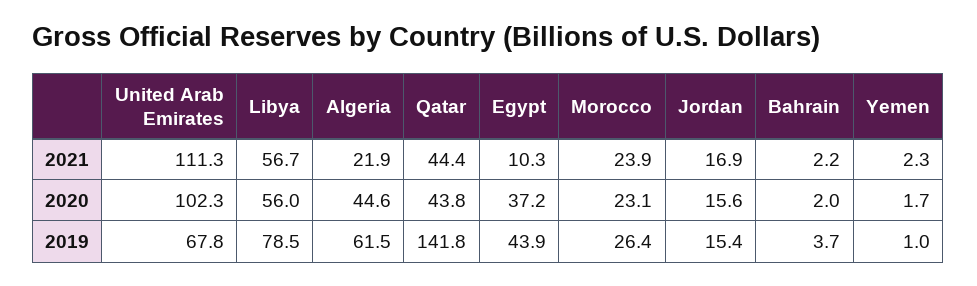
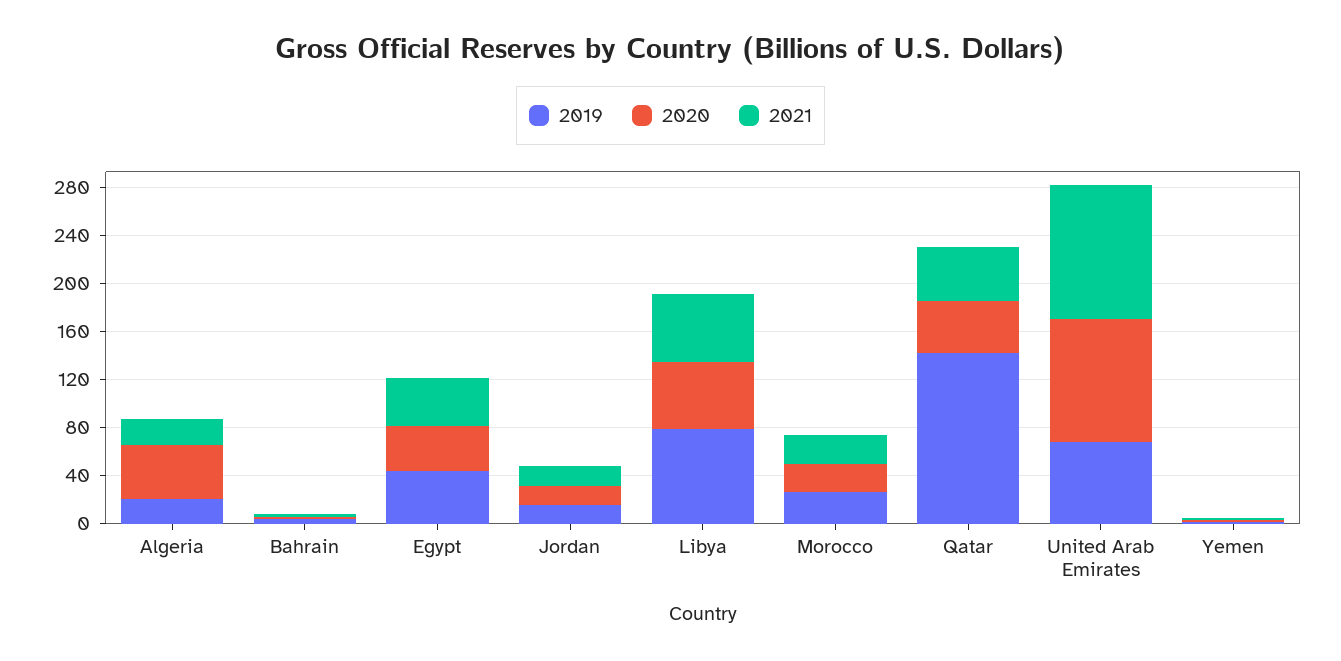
  {
    "2021": {
      "United Arab Emirates": 111.3,
      "Libya": 56.7,
      "Algeria": 21.9,
      "Qatar": 44.4,
-     "Egypt": 10.3,
+     "Egypt": 40,
      "Morocco": 23.9,
      "Jordan": 16.9,
      "Bahrain": 2.2,
      "Yemen": 2.3
    },
    "2020": {
      "United Arab Emirates": 102.3,
      "Libya": 56,
      "Algeria": 44.6,
      "Qatar": 43.8,
      "Egypt": 37.2,
      "Morocco": 23.1,
      "Jordan": 15.6,
      "Bahrain": 2,
      "Yemen": 1.7
    },
    "2019": {
      "United Arab Emirates": 67.8,
      "Libya": 78.5,
-     "Algeria": 61.5,
+     "Algeria": 20,
      "Qatar": 141.8,
      "Egypt": 43.9,
      "Morocco": 26.4,
      "Jordan": 15.4,
      "Bahrain": 3.7,
      "Yemen": 1
    }
  }

